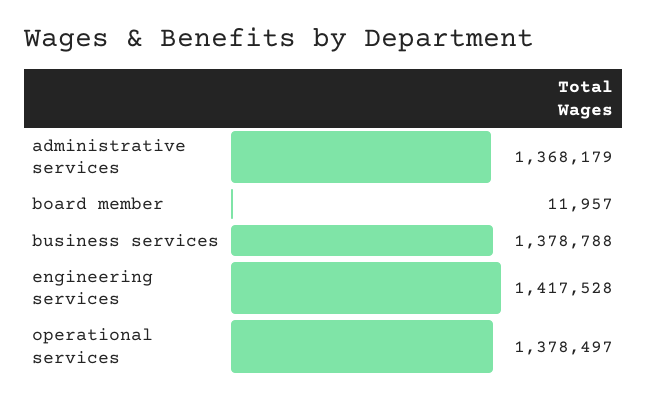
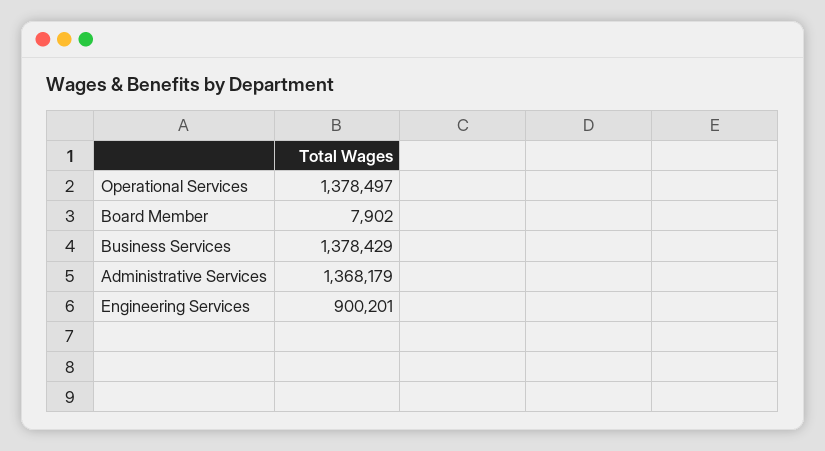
  {
    "administrative services": 1368179,
-   "board member": 11957,
+   "board member": 7902,
-   "business services": 1378788,
+   "business services": 1378429,
-   "engineering services": 1417528,
+   "engineering services": 900201,
    "operational services": 1378497
  }

